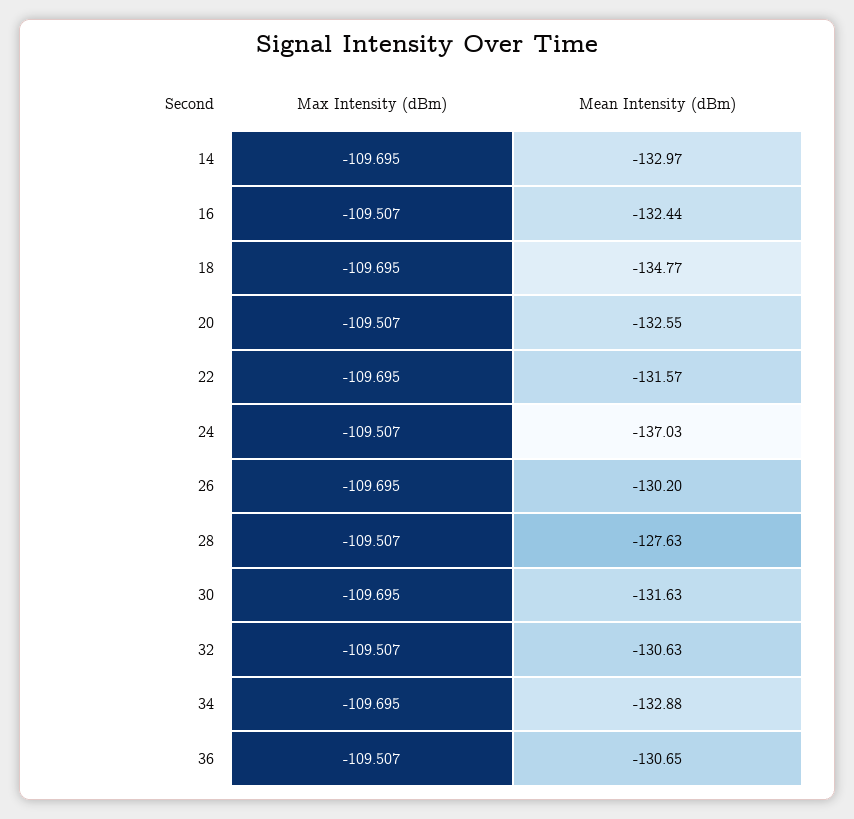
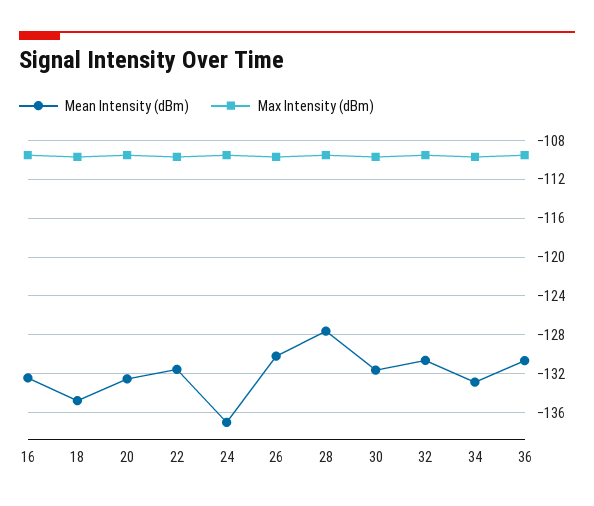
  {
    "Max Intensity (dBm)": {
-     "14": -109.695,
      "16": -109.507,
      "18": -109.695,
      "20": -109.507,
      "22": -109.695,
      "24": -109.507,
      "26": -109.695,
      "28": -109.507,
      "30": -109.695,
      "32": -109.507,
      "34": -109.695,
      "36": -109.507
    },
    "Mean Intensity (dBm)": {
-     "14": -132.97,
      "16": -132.44,
      "18": -134.77,
      "20": -132.55,
      "22": -131.57,
      "24": -137.03,
      "26": -130.2,
      "28": -127.63,
      "30": -131.63,
      "32": -130.63,
      "34": -132.88,
      "36": -130.65
    }
  }

